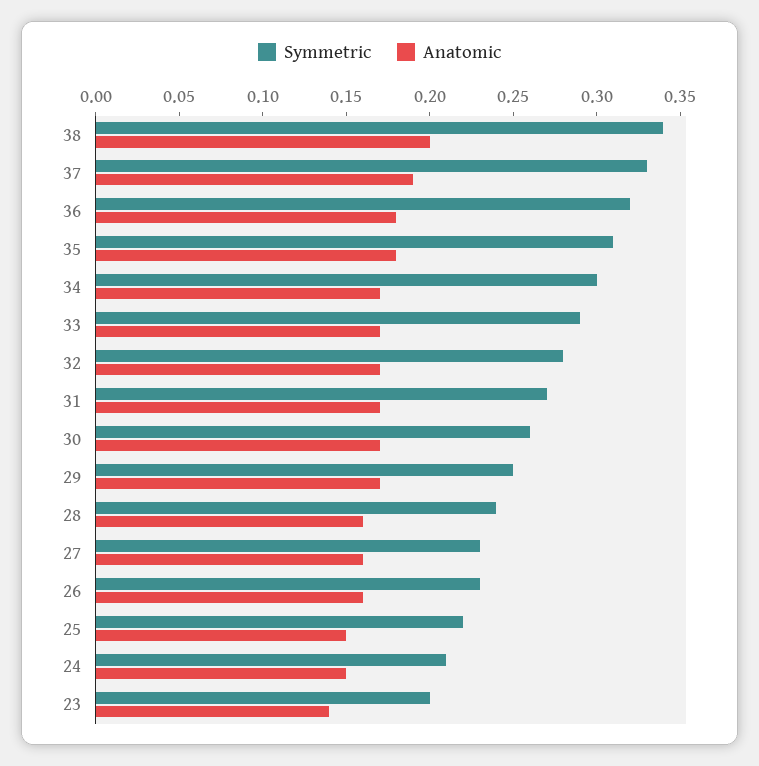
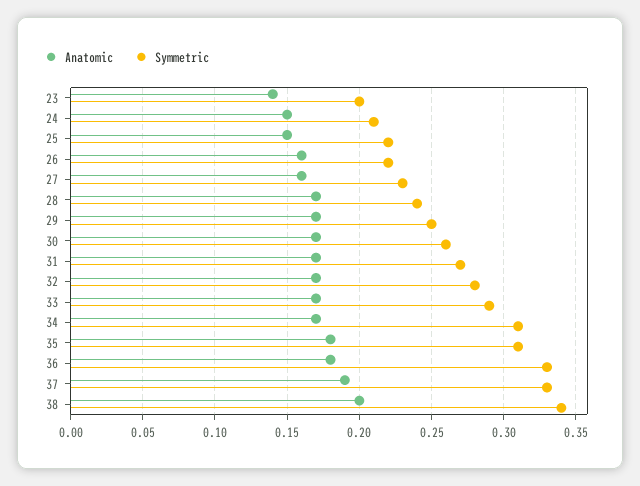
  {
    "Symmetric": {
      "38": 0.34,
      "37": 0.33,
-     "36": 0.32,
+     "36": 0.33,
      "35": 0.31,
-     "34": 0.3,
+     "34": 0.31,
      "33": 0.29,
      "32": 0.28,
      "31": 0.27,
      "30": 0.26,
      "29": 0.25,
      "28": 0.24,
      "27": 0.23,
-     "26": 0.23,
+     "26": 0.22,
      "25": 0.22,
      "24": 0.21,
      "23": 0.2
    },
    "Anatomic": {
      "38": 0.2,
      "37": 0.19,
      "36": 0.18,
      "35": 0.18,
      "34": 0.17,
      "33": 0.17,
      "32": 0.17,
      "31": 0.17,
      "30": 0.17,
      "29": 0.17,
-     "28": 0.16,
+     "28": 0.17,
      "27": 0.16,
      "26": 0.16,
      "25": 0.15,
      "24": 0.15,
      "23": 0.14
    }
  }

